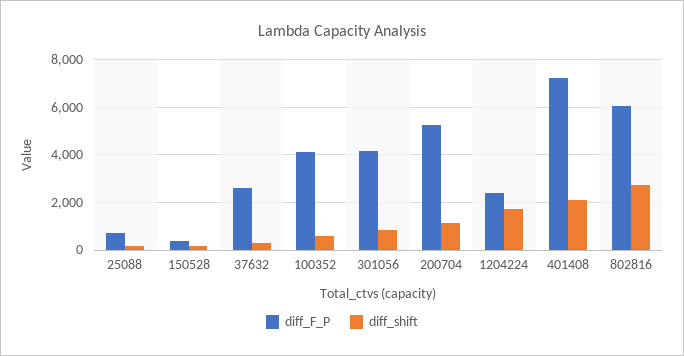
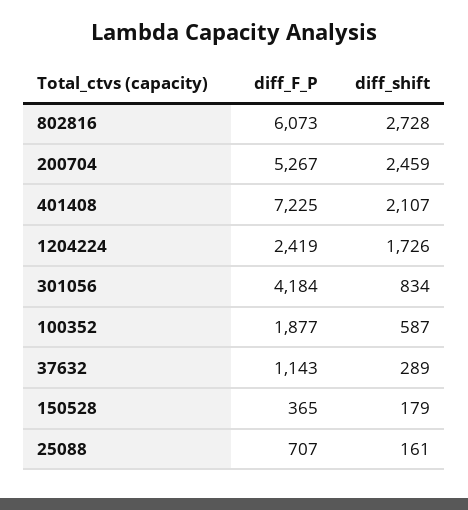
  {
    "diff_F_P": {
      "25088": 707,
      "150528": 365,
-     "37632": 2500,
+     "37632": 1143,
-     "100352": 4000,
+     "100352": 1877,
      "301056": 4184,
      "200704": 5267,
      "1204224": 2419,
      "401408": 7225,
      "802816": 6073
    },
    "diff_shift": {
      "25088": 161,
      "150528": 179,
      "37632": 289,
      "100352": 587,
      "301056": 834,
-     "200704": 1000,
+     "200704": 2459,
      "1204224": 1726,
      "401408": 2107,
      "802816": 2728
    }
  }

